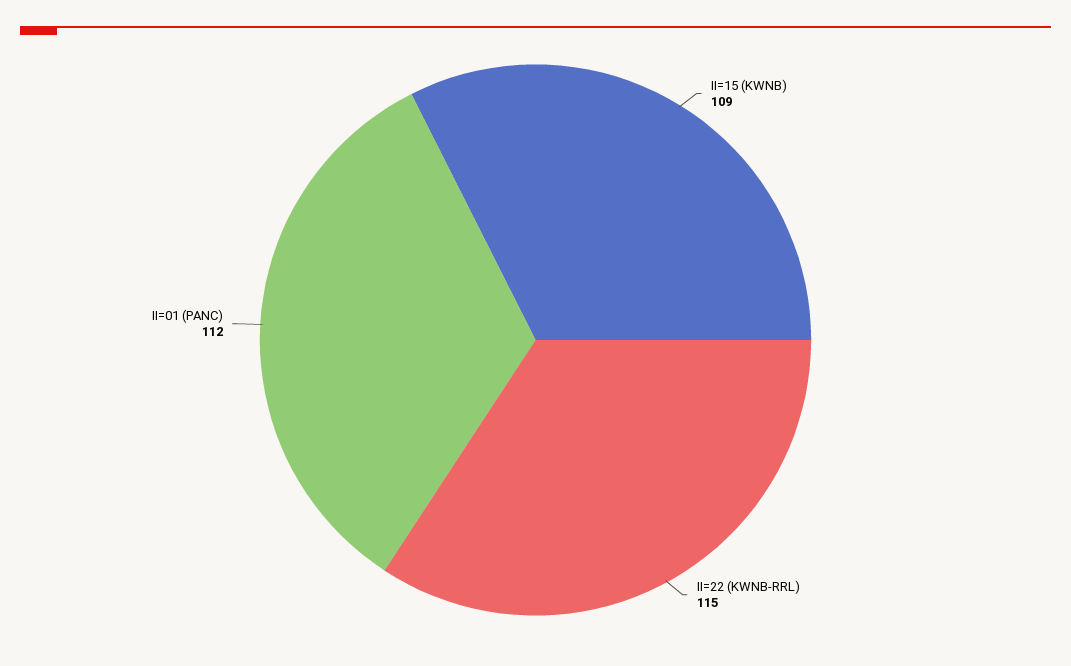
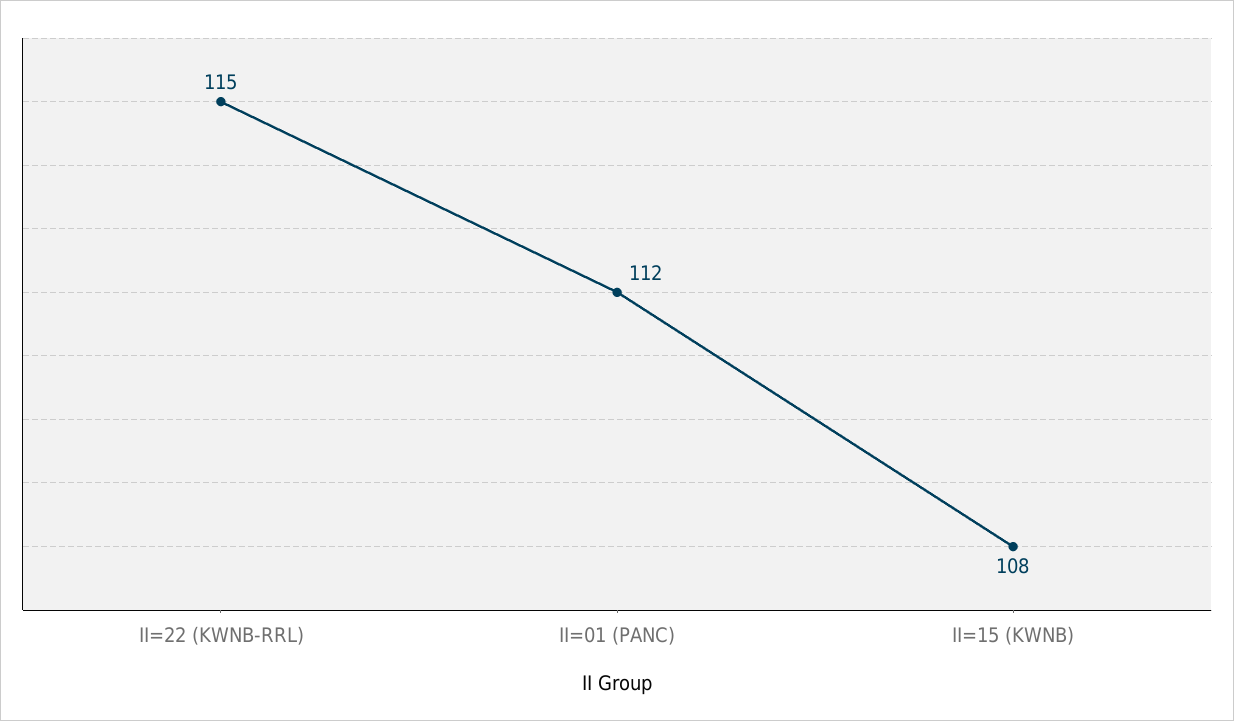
  {
-   "II=15 (KWNB)": 109,
+   "II=15 (KWNB)": 108,
    "II=22 (KWNB-RRL)": 115,
    "II=01 (PANC)": 112
  }

